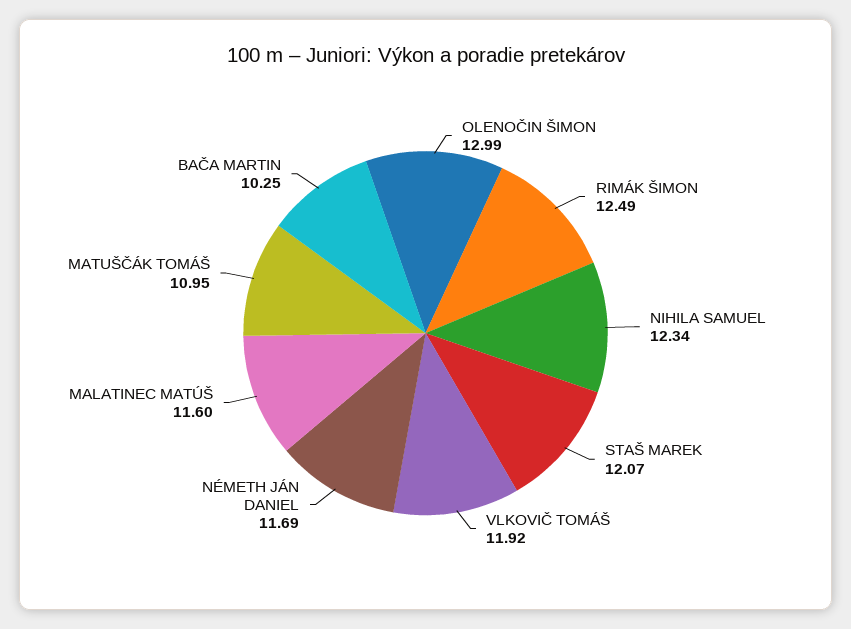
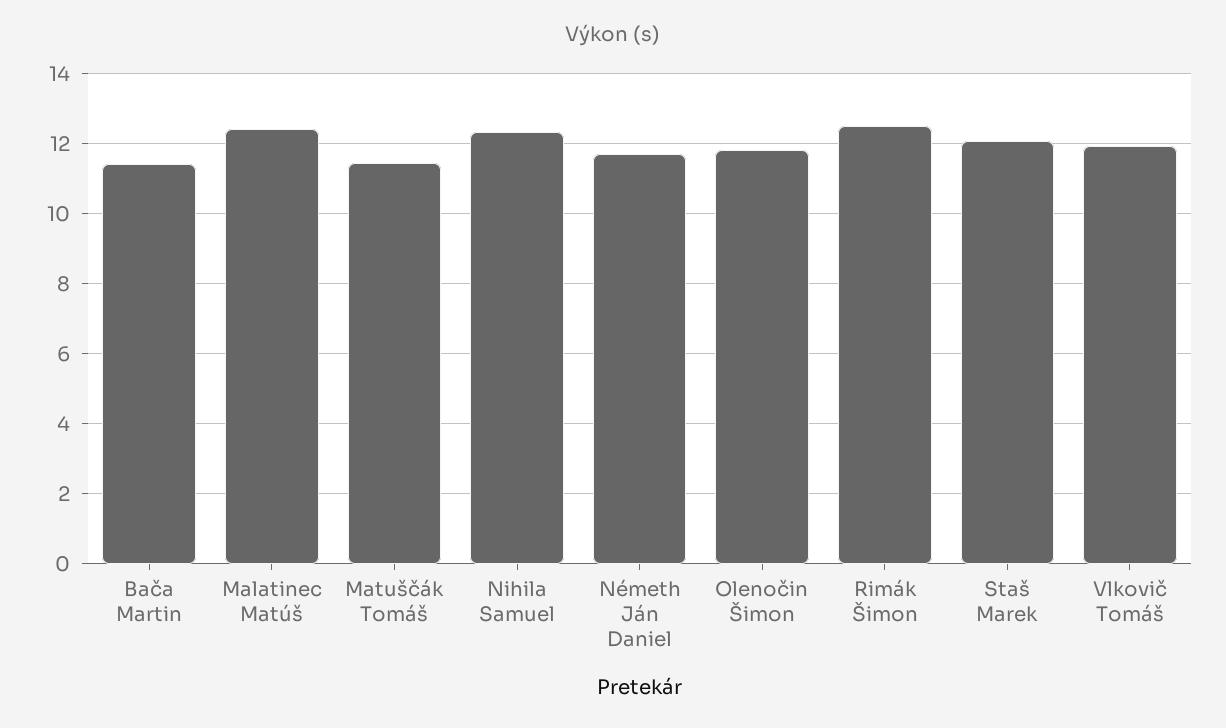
  {
-   "OLENOČIN ŠIMON": 12.99,
+   "OLENOČIN ŠIMON": 11.8,
    "RIMÁK ŠIMON": 12.49,
    "NIHILA SAMUEL": 12.34,
    "STAŠ MAREK": 12.07,
    "VLKOVIČ TOMÁŠ": 11.92,
    "NÉMETH JÁN DANIEL": 11.69,
-   "MALATINEC MATÚŠ": 11.6,
+   "MALATINEC MATÚŠ": 12.4,
-   "MATUŠČÁK TOMÁŠ": 10.95,
+   "MATUŠČÁK TOMÁŠ": 11.4,
-   "BAČA MARTIN": 10.25
+   "BAČA MARTIN": 11.4
  }

